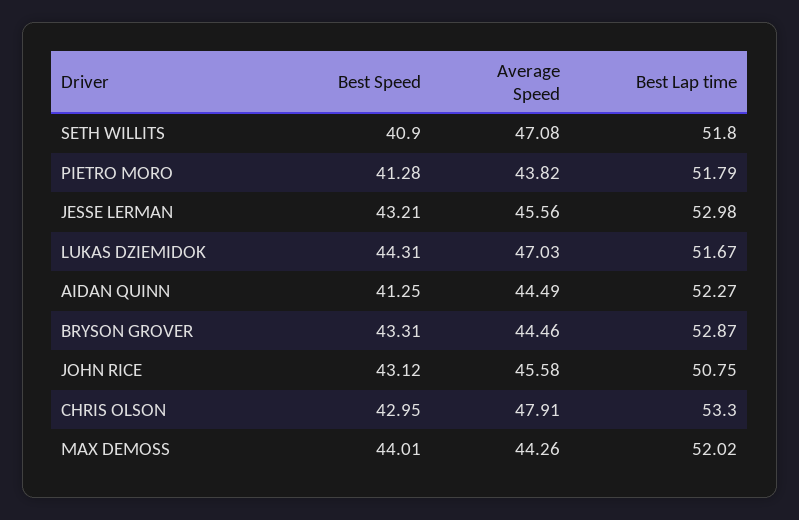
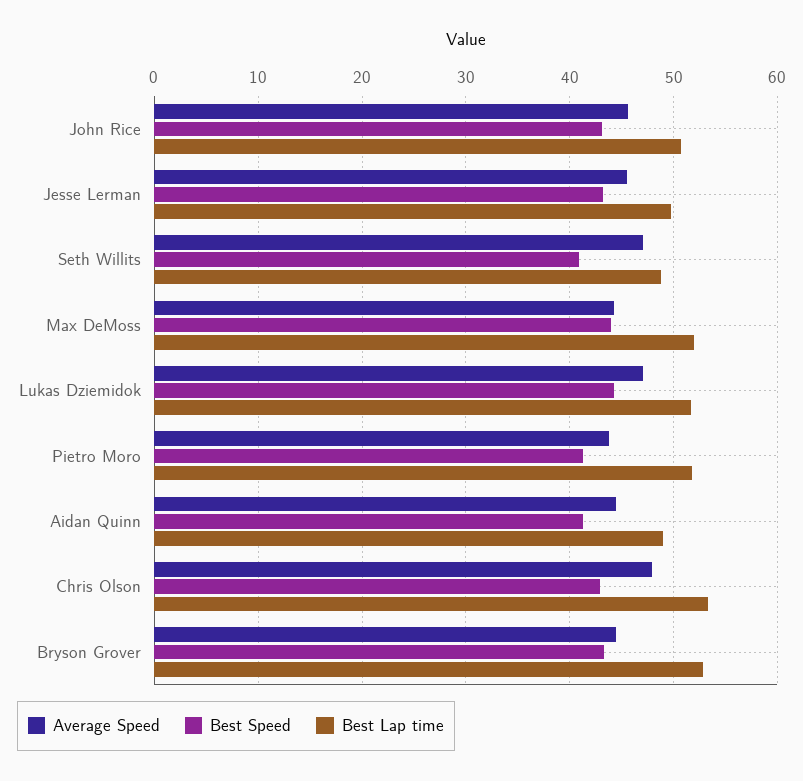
  {
    "Best Speed": {
      "SETH WILLITS": 40.9,
      "PIETRO MORO": 41.28,
      "JESSE LERMAN": 43.21,
      "LUKAS DZIEMIDOK": 44.31,
      "AIDAN QUINN": 41.25,
      "BRYSON GROVER": 43.31,
      "JOHN RICE": 43.12,
      "CHRIS OLSON": 42.95,
      "MAX DEMOSS": 44.01
    },
    "Average Speed": {
      "SETH WILLITS": 47.08,
      "PIETRO MORO": 43.82,
      "JESSE LERMAN": 45.56,
      "LUKAS DZIEMIDOK": 47.03,
      "AIDAN QUINN": 44.49,
      "BRYSON GROVER": 44.46,
      "JOHN RICE": 45.58,
      "CHRIS OLSON": 47.91,
      "MAX DEMOSS": 44.26
    },
    "Best Lap time": {
-     "SETH WILLITS": 51.8,
+     "SETH WILLITS": 49,
      "PIETRO MORO": 51.79,
-     "JESSE LERMAN": 52.98,
+     "JESSE LERMAN": 50,
      "LUKAS DZIEMIDOK": 51.67,
-     "AIDAN QUINN": 52.27,
+     "AIDAN QUINN": 49,
      "BRYSON GROVER": 52.87,
      "JOHN RICE": 50.75,
      "CHRIS OLSON": 53.3,
      "MAX DEMOSS": 52.02
    }
  }

